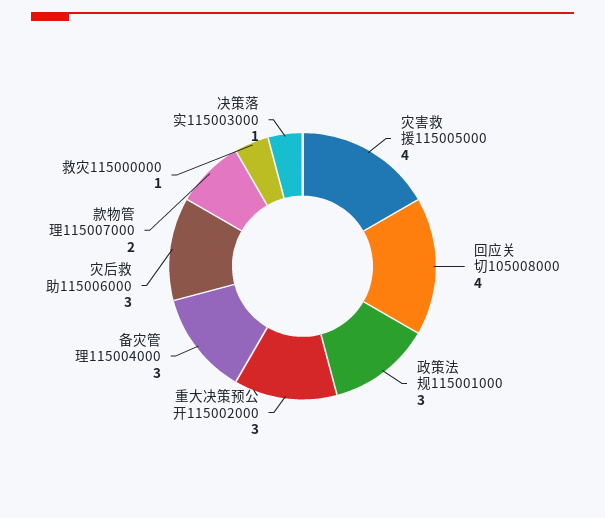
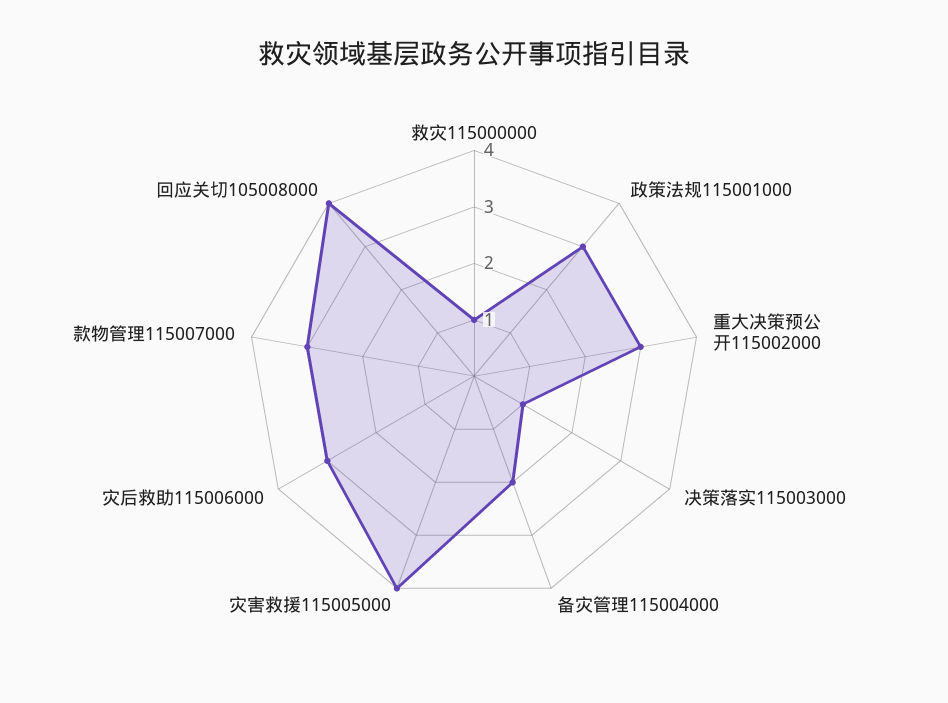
  {
    "灾害救援115005000": 4,
    "回应关切105008000": 4,
    "政策法规115001000": 3,
    "重大决策预公开115002000": 3,
-   "备灾管理115004000": 3,
+   "备灾管理115004000": 2,
    "灾后救助115006000": 3,
-   "款物管理115007000": 2,
+   "款物管理115007000": 3,
    "救灾115000000": 1,
    "决策落实115003000": 1
  }

